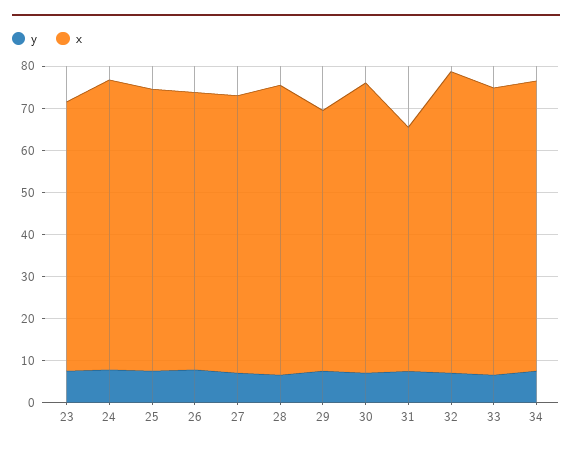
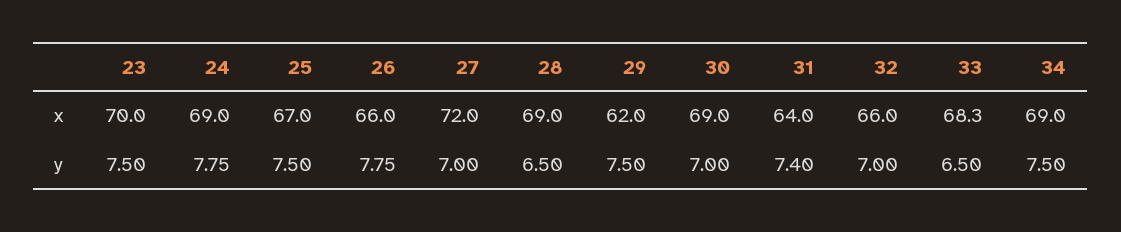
  {
    "y": {
      "23": 7.5,
      "24": 7.75,
      "25": 7.5,
      "26": 7.75,
      "27": 7,
      "28": 6.5,
      "29": 7.5,
      "30": 7,
      "31": 7.4,
      "32": 7,
      "33": 6.5,
      "34": 7.5
    },
    "x": {
-     "23": 64,
+     "23": 70,
      "24": 69,
      "25": 67,
      "26": 66,
-     "27": 66,
+     "27": 72,
      "28": 69,
      "29": 62,
      "30": 69,
-     "31": 58,
+     "31": 64,
-     "32": 72,
+     "32": 66,
      "33": 68.3,
      "34": 69
    }
  }

